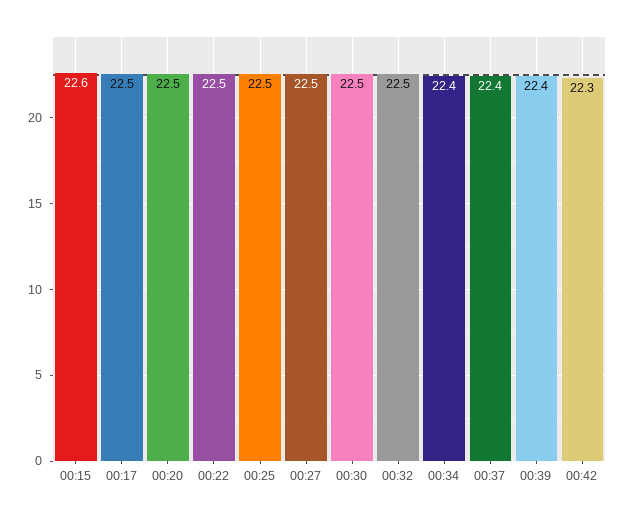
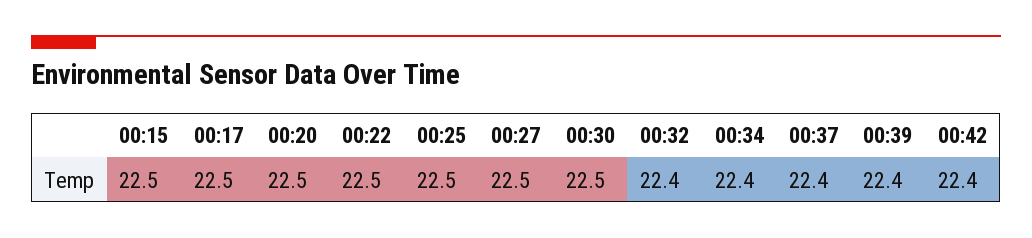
  {
-   "00:15": 22.6,
+   "00:15": 22.5,
    "00:17": 22.5,
    "00:20": 22.5,
    "00:22": 22.5,
    "00:25": 22.5,
    "00:27": 22.5,
    "00:30": 22.5,
-   "00:32": 22.5,
+   "00:32": 22.4,
    "00:34": 22.4,
    "00:37": 22.4,
    "00:39": 22.4,
-   "00:42": 22.3
+   "00:42": 22.4
  }

